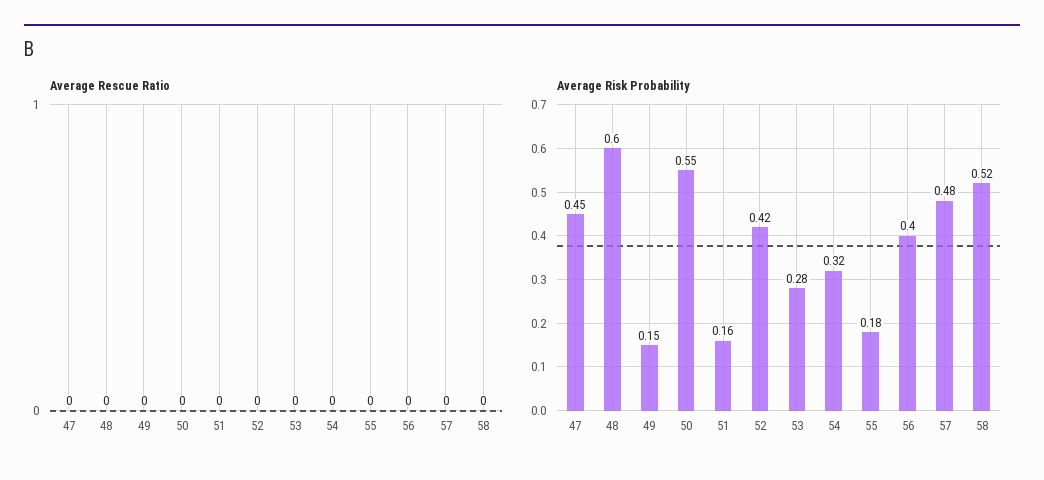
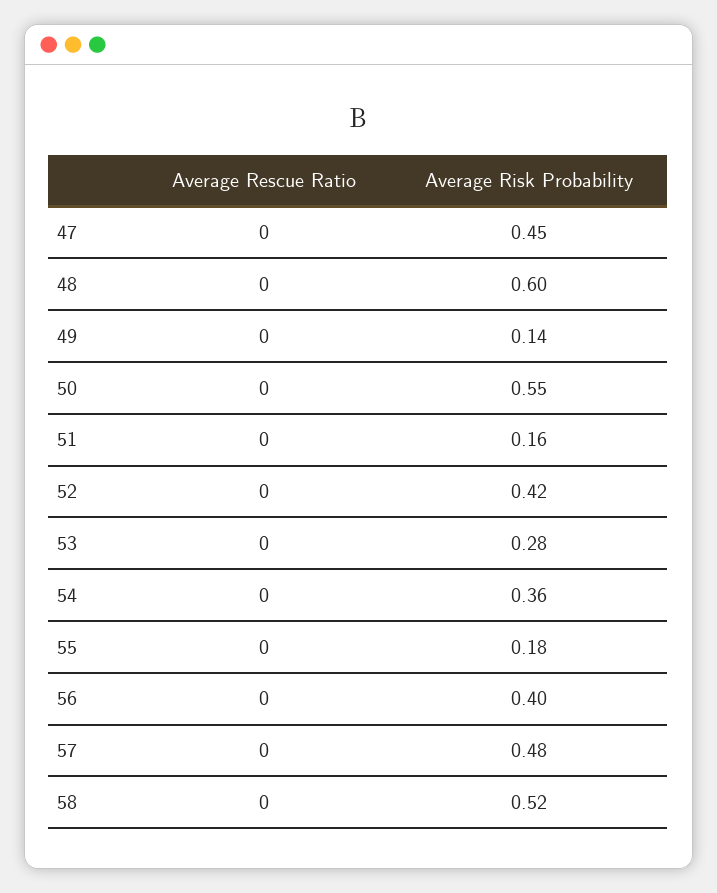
  {
    "Average Rescue Ratio": {
      "47": 0,
      "48": 0,
      "49": 0,
      "50": 0,
      "51": 0,
      "52": 0,
      "53": 0,
      "54": 0,
      "55": 0,
      "56": 0,
      "57": 0,
      "58": 0
    },
    "Average Risk Probability": {
      "47": 0.45,
      "48": 0.6,
-     "49": 0.15,
+     "49": 0.14,
      "50": 0.55,
      "51": 0.16,
      "52": 0.42,
      "53": 0.28,
-     "54": 0.32,
+     "54": 0.36,
      "55": 0.18,
      "56": 0.4,
      "57": 0.48,
      "58": 0.52
    }
  }

